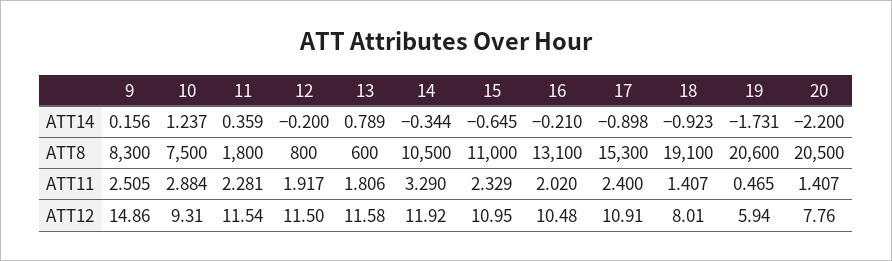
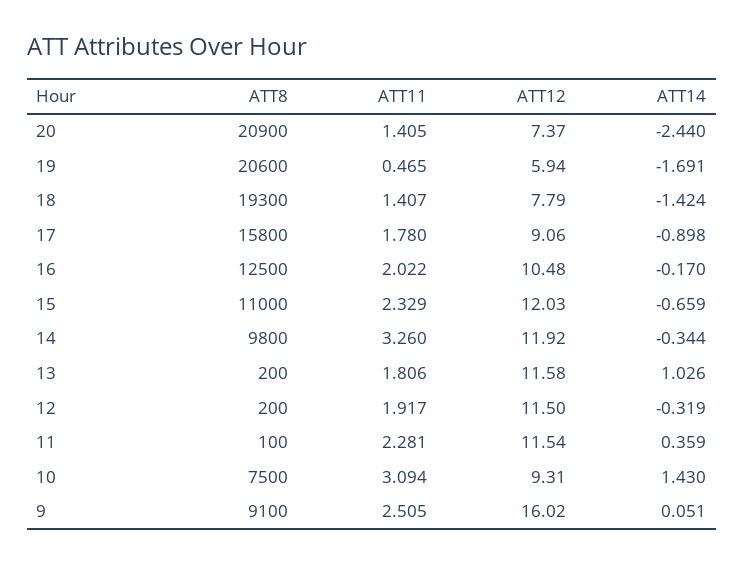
  {
    "9": {
-     "ATT14": 0.156,
+     "ATT14": 0.051,
-     "ATT8": 8300,
+     "ATT8": 9100,
      "ATT11": 2.505,
-     "ATT12": 14.86
+     "ATT12": 16.02
    },
    "10": {
-     "ATT14": 1.237,
+     "ATT14": 1.43,
      "ATT8": 7500,
-     "ATT11": 2.884,
+     "ATT11": 3.094,
      "ATT12": 9.31
    },
    "11": {
      "ATT14": 0.359,
-     "ATT8": 1800,
+     "ATT8": 100,
      "ATT11": 2.281,
      "ATT12": 11.54
    },
    "12": {
-     "ATT14": -0.2,
+     "ATT14": -0.319,
-     "ATT8": 800,
+     "ATT8": 200,
      "ATT11": 1.917,
      "ATT12": 11.5
    },
    "13": {
-     "ATT14": 0.789,
+     "ATT14": 1.026,
-     "ATT8": 600,
+     "ATT8": 200,
      "ATT11": 1.806,
      "ATT12": 11.58
    },
    "14": {
      "ATT14": -0.344,
-     "ATT8": 10500,
+     "ATT8": 9800,
-     "ATT11": 3.29,
+     "ATT11": 3.26,
      "ATT12": 11.92
    },
    "15": {
-     "ATT14": -0.645,
+     "ATT14": -0.659,
      "ATT8": 11000,
      "ATT11": 2.329,
-     "ATT12": 10.95
+     "ATT12": 12.03
    },
    "16": {
-     "ATT14": -0.21,
+     "ATT14": -0.17,
-     "ATT8": 13100,
+     "ATT8": 12500,
-     "ATT11": 2.02,
+     "ATT11": 2.022,
      "ATT12": 10.48
    },
    "17": {
      "ATT14": -0.898,
-     "ATT8": 15300,
+     "ATT8": 15800,
-     "ATT11": 2.4,
+     "ATT11": 1.78,
-     "ATT12": 10.91
+     "ATT12": 9.06
    },
    "18": {
-     "ATT14": -0.923,
+     "ATT14": -1.424,
-     "ATT8": 19100,
+     "ATT8": 19300,
      "ATT11": 1.407,
-     "ATT12": 8.01
+     "ATT12": 7.79
    },
    "19": {
-     "ATT14": -1.731,
+     "ATT14": -1.691,
      "ATT8": 20600,
      "ATT11": 0.465,
      "ATT12": 5.94
    },
    "20": {
-     "ATT14": -2.2,
+     "ATT14": -2.44,
-     "ATT8": 20500,
+     "ATT8": 20900,
-     "ATT11": 1.407,
+     "ATT11": 1.405,
-     "ATT12": 7.76
+     "ATT12": 7.37
    }
  }

